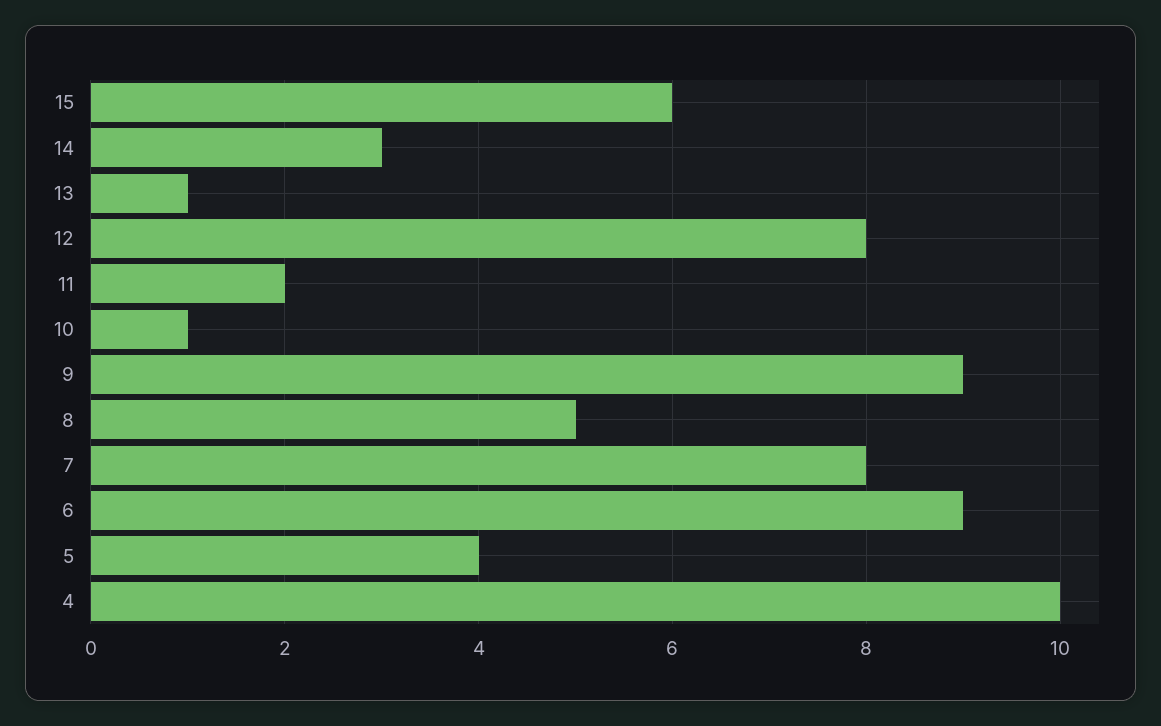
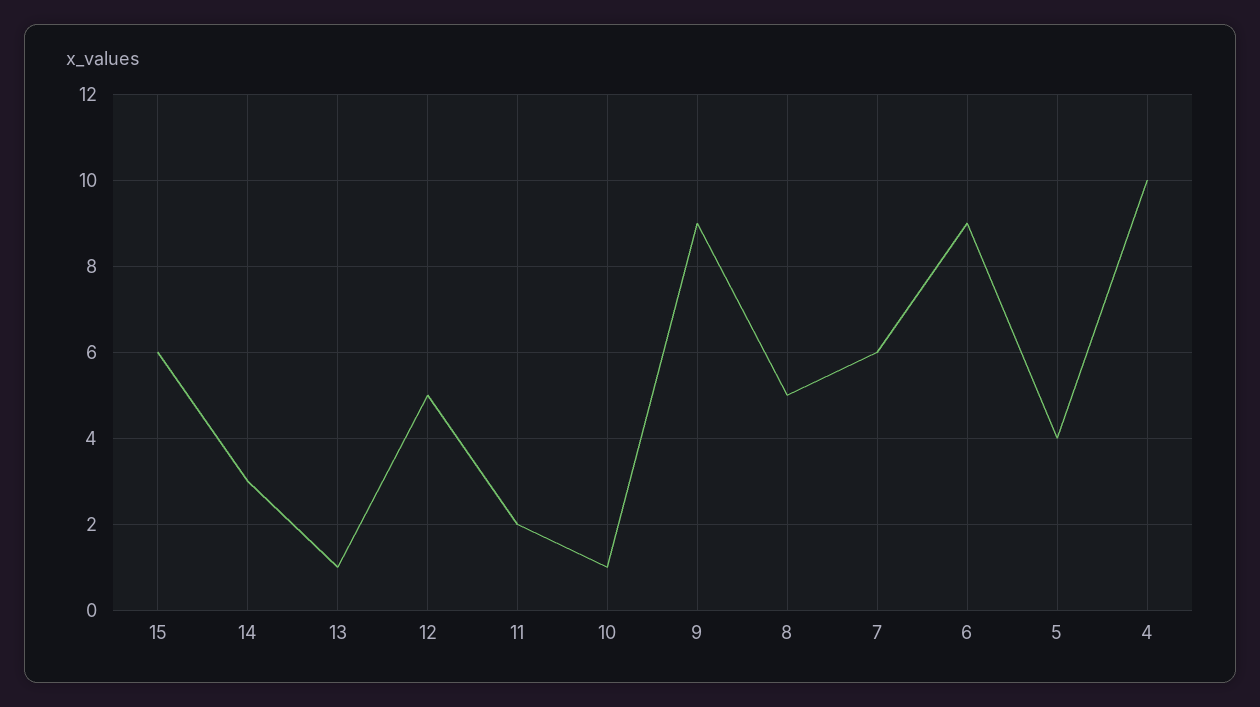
  {
    "15": 6,
    "14": 3,
    "13": 1,
-   "12": 8,
+   "12": 5,
    "11": 2,
    "10": 1,
    "9": 9,
    "8": 5,
-   "7": 8,
+   "7": 6,
    "6": 9,
    "5": 4,
    "4": 10
  }

